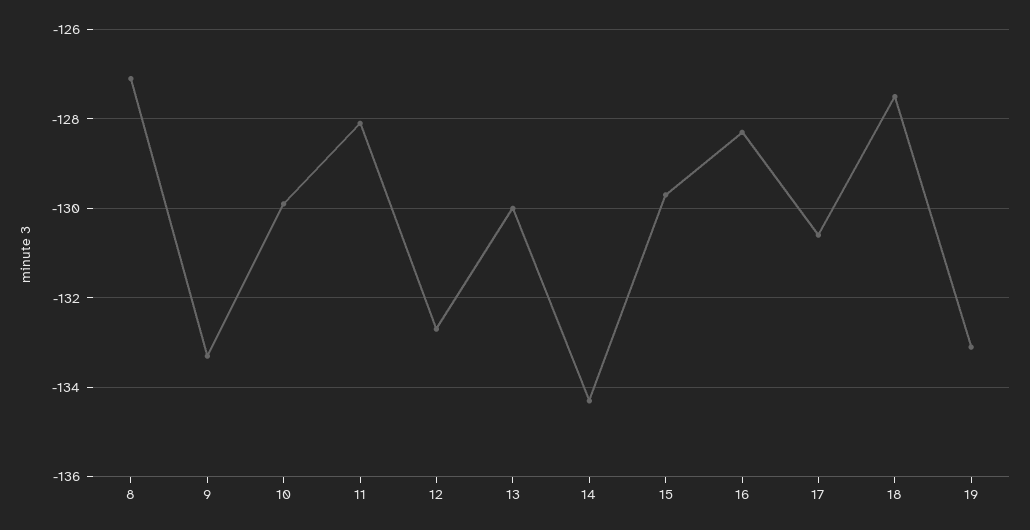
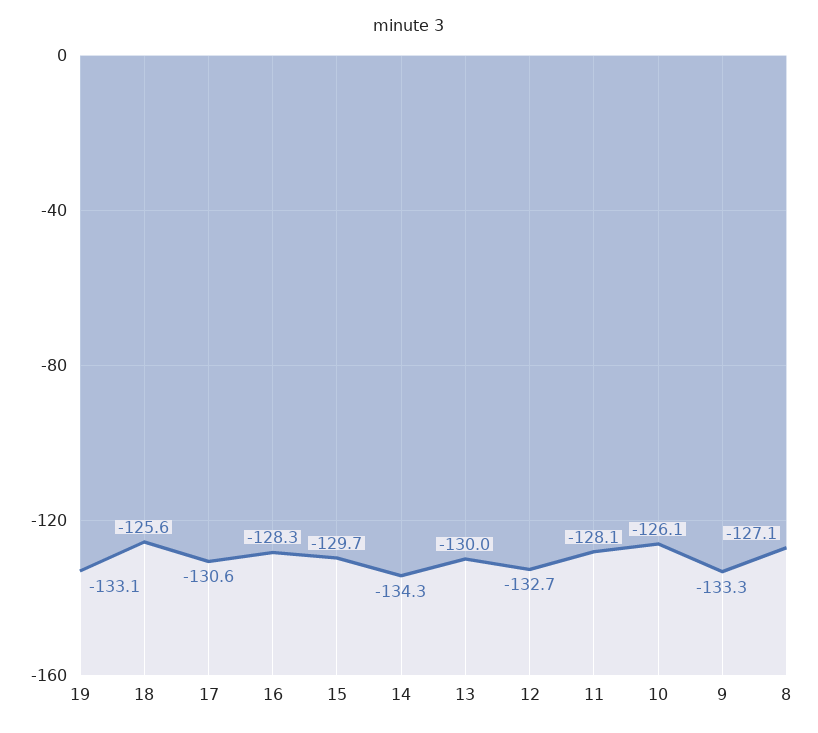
  {
    "8": -127.1,
    "9": -133.3,
-   "10": -130,
+   "10": -126.1,
    "11": -128.1,
    "12": -132.7,
    "13": -130,
    "14": -134.3,
    "15": -129.7,
    "16": -128.3,
    "17": -130.6,
-   "18": -127.5,
+   "18": -125.6,
    "19": -133.1
  }

